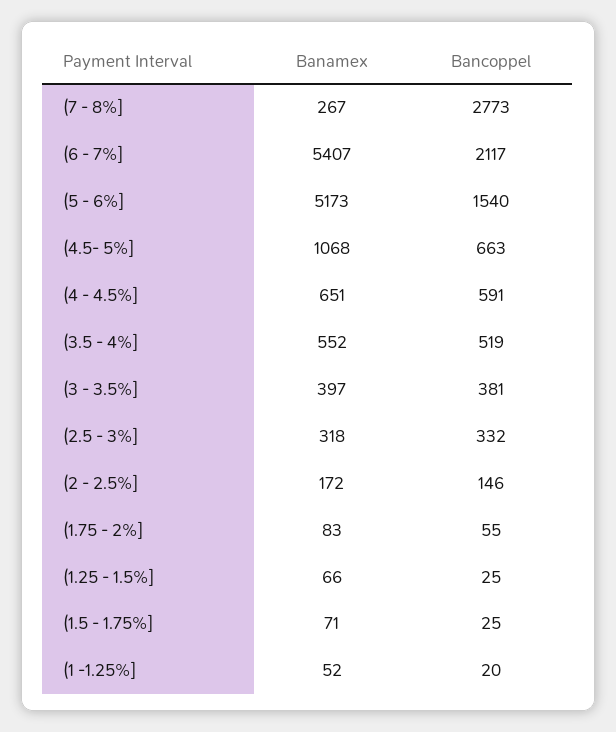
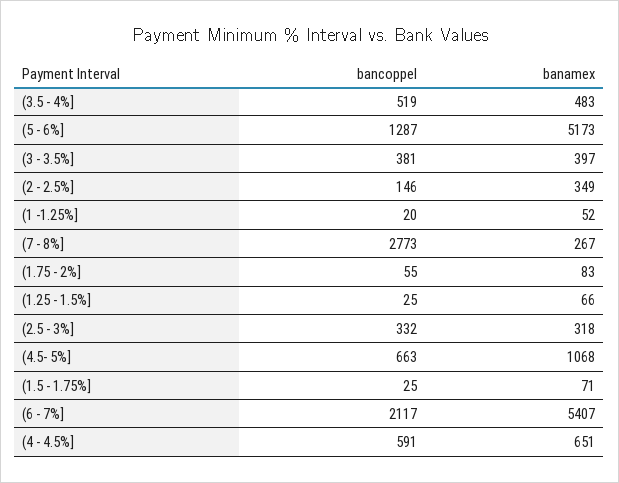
  {
    "Banamex": {
      "(7 - 8%]": 267,
      "(6 - 7%]": 5407,
      "(5 - 6%]": 5173,
      "(4.5- 5%]": 1068,
      "(4 - 4.5%]": 651,
-     "(3.5 - 4%]": 552,
+     "(3.5 - 4%]": 483,
      "(3 - 3.5%]": 397,
      "(2.5 - 3%]": 318,
-     "(2 - 2.5%]": 172,
+     "(2 - 2.5%]": 349,
      "(1.75 - 2%]": 83,
      "(1.25 - 1.5%]": 66,
      "(1.5 - 1.75%]": 71,
      "(1 -1.25%]": 52
    },
    "Bancoppel": {
      "(7 - 8%]": 2773,
      "(6 - 7%]": 2117,
-     "(5 - 6%]": 1540,
+     "(5 - 6%]": 1287,
      "(4.5- 5%]": 663,
      "(4 - 4.5%]": 591,
      "(3.5 - 4%]": 519,
      "(3 - 3.5%]": 381,
      "(2.5 - 3%]": 332,
      "(2 - 2.5%]": 146,
      "(1.75 - 2%]": 55,
      "(1.25 - 1.5%]": 25,
      "(1.5 - 1.75%]": 25,
      "(1 -1.25%]": 20
    }
  }

